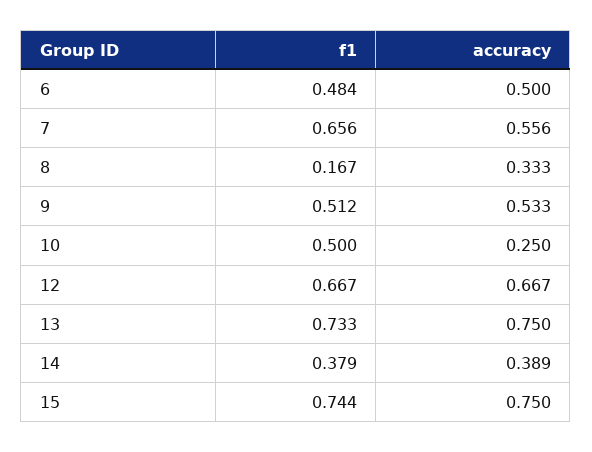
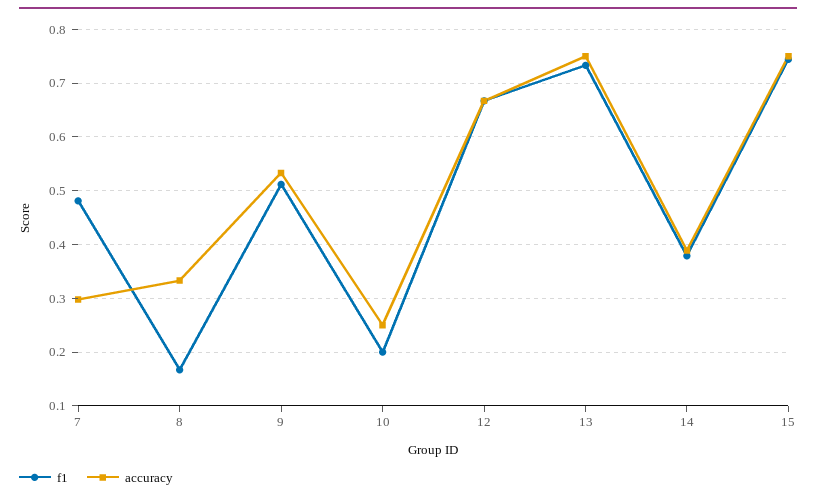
  {
    "f1": {
-     "6": 0.484,
-     "7": 0.656,
+     "7": 0.48,
      "8": 0.167,
      "9": 0.512,
-     "10": 0.5,
+     "10": 0.2,
      "12": 0.667,
      "13": 0.733,
      "14": 0.379,
      "15": 0.744
    },
    "accuracy": {
-     "6": 0.5,
-     "7": 0.556,
+     "7": 0.3,
      "8": 0.333,
      "9": 0.533,
      "10": 0.25,
      "12": 0.667,
      "13": 0.75,
      "14": 0.389,
      "15": 0.75
    }
  }

